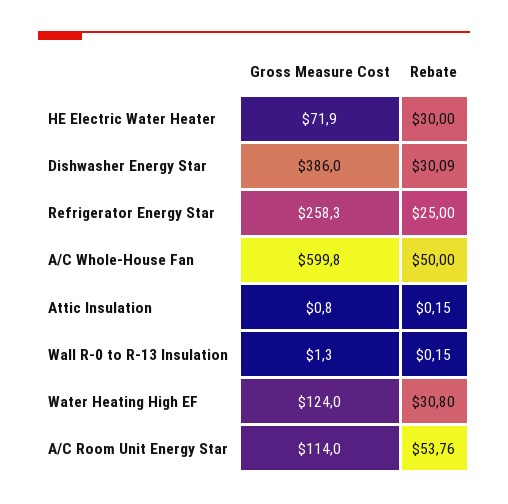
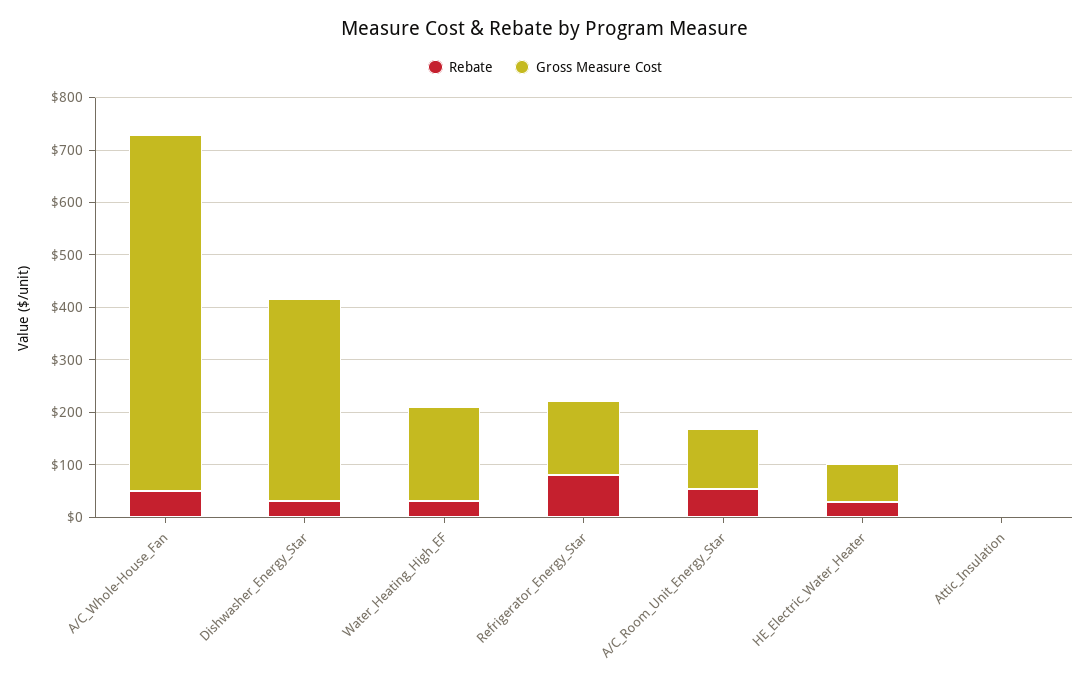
  {
    "Gross Measure Cost": {
      "HE Electric Water Heater": 71.9,
      "Dishwasher Energy Star": 386,
-     "Refrigerator Energy Star": 258.3,
+     "Refrigerator Energy Star": 140,
-     "A/C Whole-House Fan": 599.8,
+     "A/C Whole-House Fan": 680,
      "Attic Insulation": 0.8,
-     "Wall R-0 to R-13 Insulation": 1.3,
-     "Water Heating High EF": 124,
+     "Water Heating High EF": 180,
      "A/C Room Unit Energy Star": 114
    },
    "Rebate": {
      "HE Electric Water Heater": 30,
      "Dishwasher Energy Star": 30.09,
-     "Refrigerator Energy Star": 25,
+     "Refrigerator Energy Star": 80,
      "A/C Whole-House Fan": 50,
      "Attic Insulation": 0.15,
-     "Wall R-0 to R-13 Insulation": 0.15,
      "Water Heating High EF": 30.8,
      "A/C Room Unit Energy Star": 53.76
    }
  }

